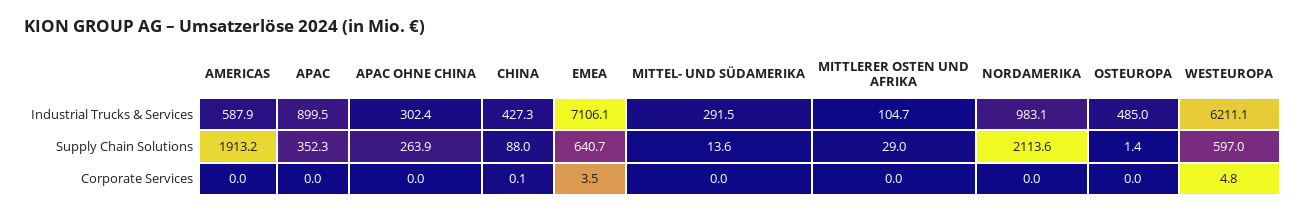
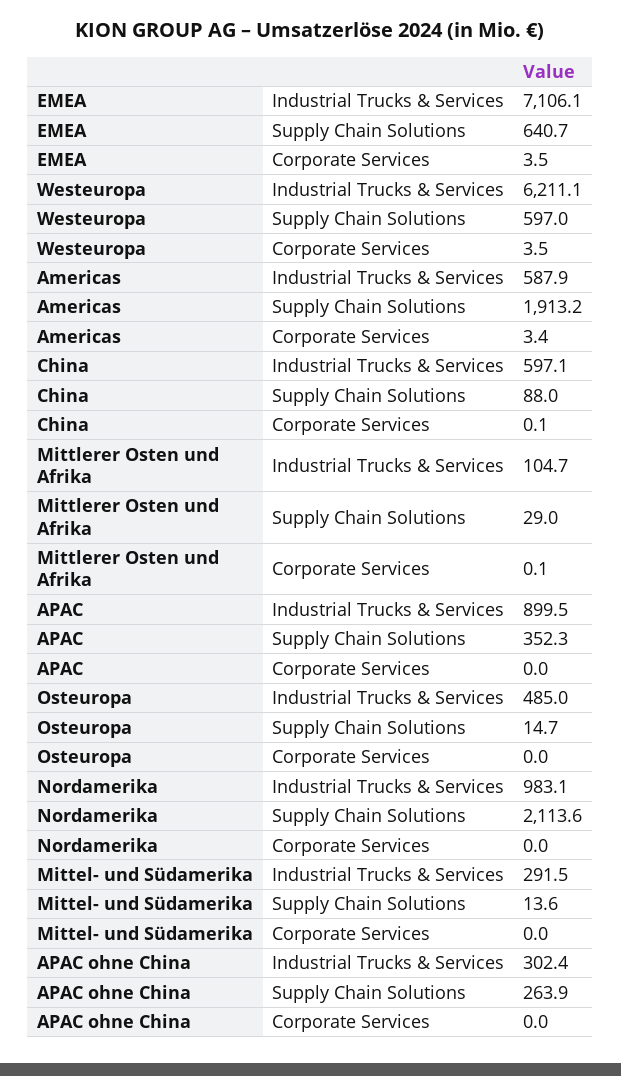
  {
    "AMERICAS": {
      "Industrial Trucks & Services": 587.9,
      "Supply Chain Solutions": 1913.2,
-     "Corporate Services": 0
+     "Corporate Services": 3.4
    },
    "APAC": {
      "Industrial Trucks & Services": 899.5,
      "Supply Chain Solutions": 352.3,
      "Corporate Services": 0
    },
    "APAC OHNE CHINA": {
      "Industrial Trucks & Services": 302.4,
      "Supply Chain Solutions": 263.9,
      "Corporate Services": 0
    },
    "CHINA": {
-     "Industrial Trucks & Services": 427.3,
+     "Industrial Trucks & Services": 597.1,
      "Supply Chain Solutions": 88,
      "Corporate Services": 0.1
    },
    "EMEA": {
      "Industrial Trucks & Services": 7106.1,
      "Supply Chain Solutions": 640.7,
      "Corporate Services": 3.5
    },
    "MITTEL- UND SÜDAMERIKA": {
      "Industrial Trucks & Services": 291.5,
      "Supply Chain Solutions": 13.6,
      "Corporate Services": 0
    },
    "MITTLERER OSTEN UND AFRIKA": {
      "Industrial Trucks & Services": 104.7,
      "Supply Chain Solutions": 29,
-     "Corporate Services": 0
+     "Corporate Services": 0.1
    },
    "NORDAMERIKA": {
      "Industrial Trucks & Services": 983.1,
      "Supply Chain Solutions": 2113.6,
      "Corporate Services": 0
    },
    "OSTEUROPA": {
      "Industrial Trucks & Services": 485,
-     "Supply Chain Solutions": 1.4,
+     "Supply Chain Solutions": 14.7,
      "Corporate Services": 0
    },
    "WESTEUROPA": {
      "Industrial Trucks & Services": 6211.1,
      "Supply Chain Solutions": 597,
-     "Corporate Services": 4.8
+     "Corporate Services": 3.5
    }
  }

